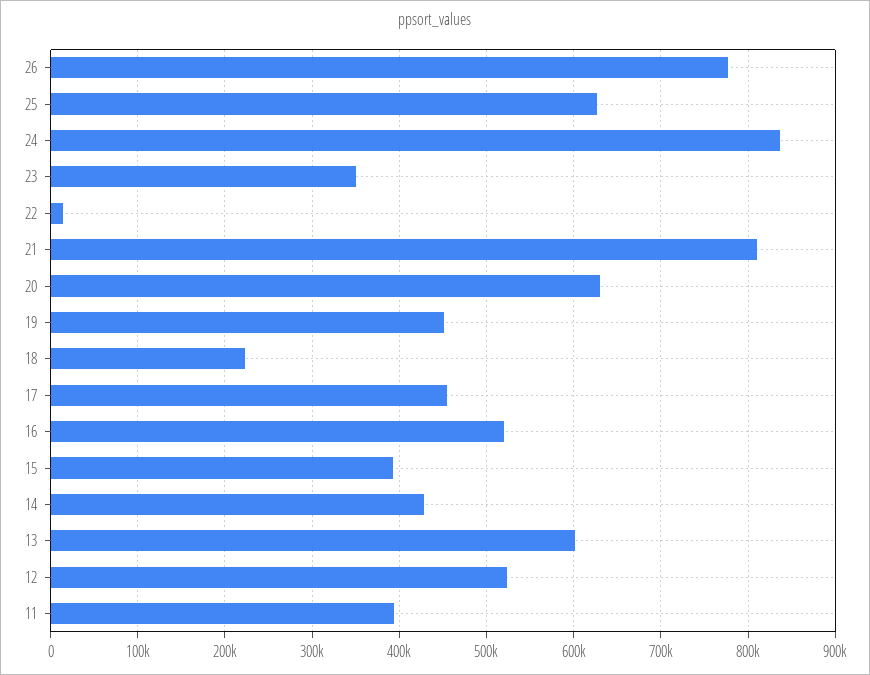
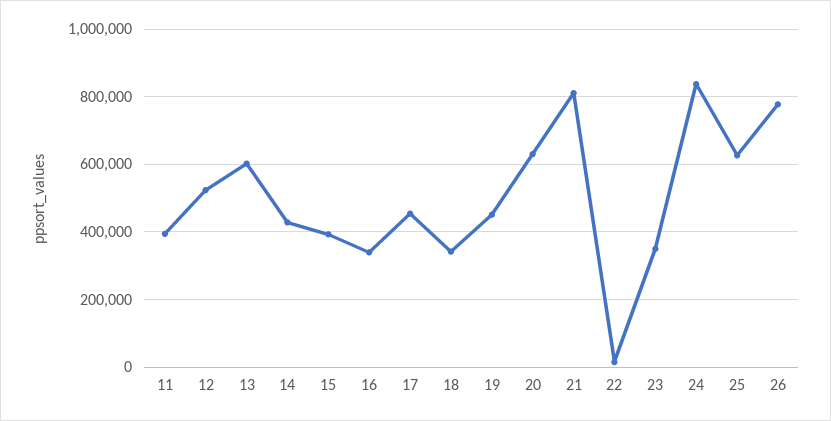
  {
    "26": 780000,
    "25": 630000,
    "24": 840000,
    "23": 350000,
    "22": 10000,
    "21": 810000,
    "20": 630000,
    "19": 450000,
-   "18": 220000,
+   "18": 340000,
    "17": 450000,
-   "16": 520000,
+   "16": 340000,
    "15": 390000,
    "14": 430000,
    "13": 600000,
    "12": 520000,
    "11": 390000
  }

